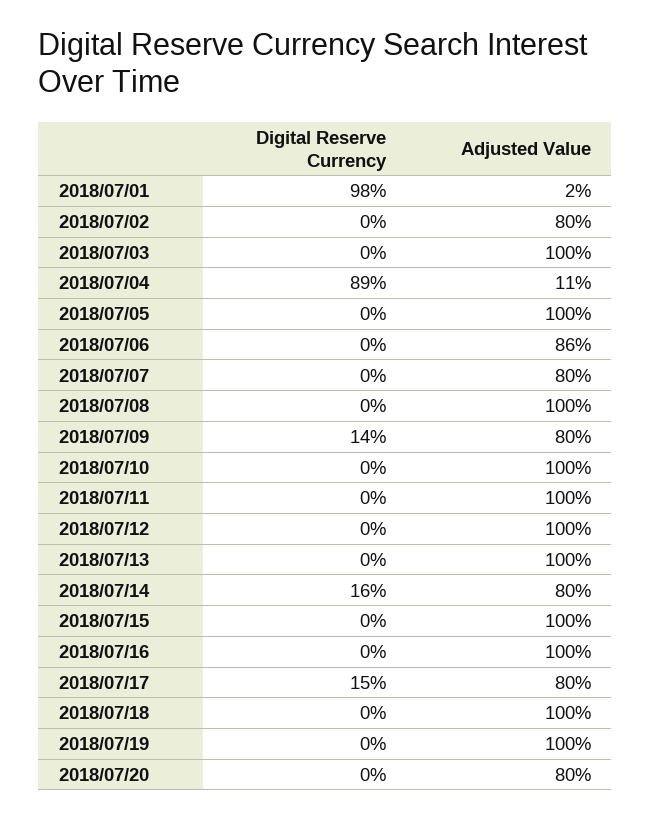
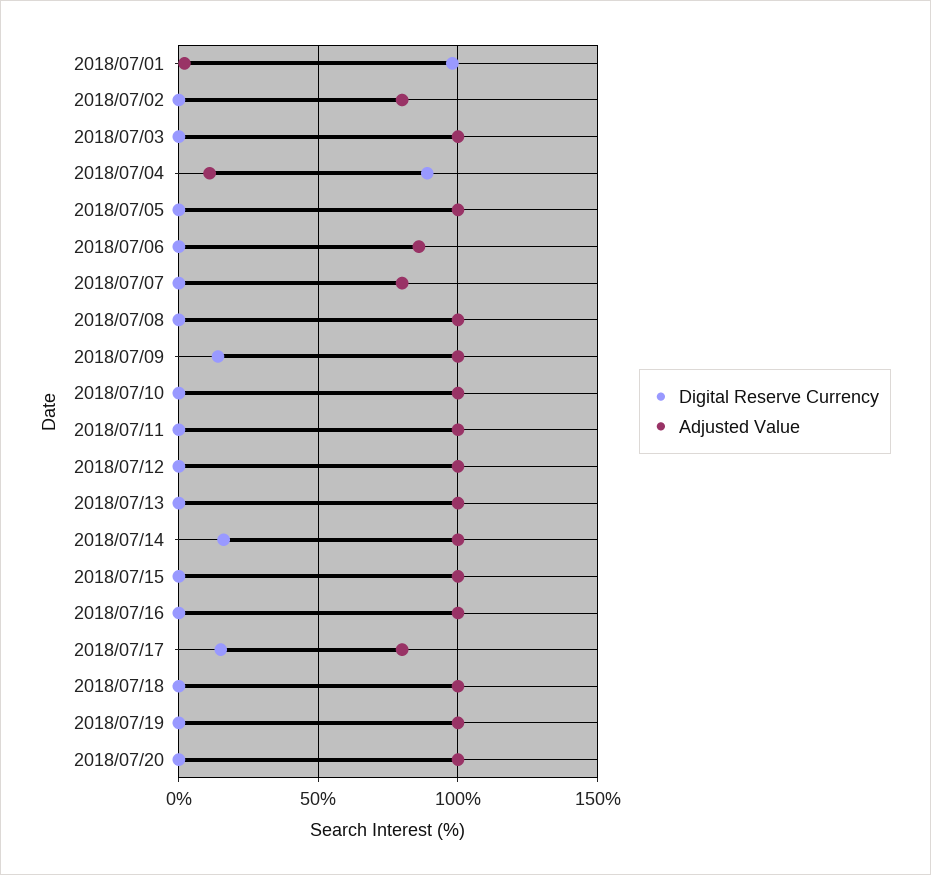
  {
    "Digital Reserve Currency": {
      "2018/07/01": 98,
      "2018/07/02": 0,
      "2018/07/03": 0,
      "2018/07/04": 89,
      "2018/07/05": 0,
      "2018/07/06": 0,
      "2018/07/07": 0,
      "2018/07/08": 0,
      "2018/07/09": 14,
      "2018/07/10": 0,
      "2018/07/11": 0,
      "2018/07/12": 0,
      "2018/07/13": 0,
      "2018/07/14": 16,
      "2018/07/15": 0,
      "2018/07/16": 0,
      "2018/07/17": 15,
      "2018/07/18": 0,
      "2018/07/19": 0,
      "2018/07/20": 0
    },
    "Adjusted Value": {
      "2018/07/01": 2,
      "2018/07/02": 80,
      "2018/07/03": 100,
      "2018/07/04": 11,
      "2018/07/05": 100,
      "2018/07/06": 86,
      "2018/07/07": 80,
      "2018/07/08": 100,
-     "2018/07/09": 80,
+     "2018/07/09": 100,
      "2018/07/10": 100,
      "2018/07/11": 100,
      "2018/07/12": 100,
      "2018/07/13": 100,
-     "2018/07/14": 80,
+     "2018/07/14": 100,
      "2018/07/15": 100,
      "2018/07/16": 100,
      "2018/07/17": 80,
      "2018/07/18": 100,
      "2018/07/19": 100,
-     "2018/07/20": 80
+     "2018/07/20": 100
    }
  }

